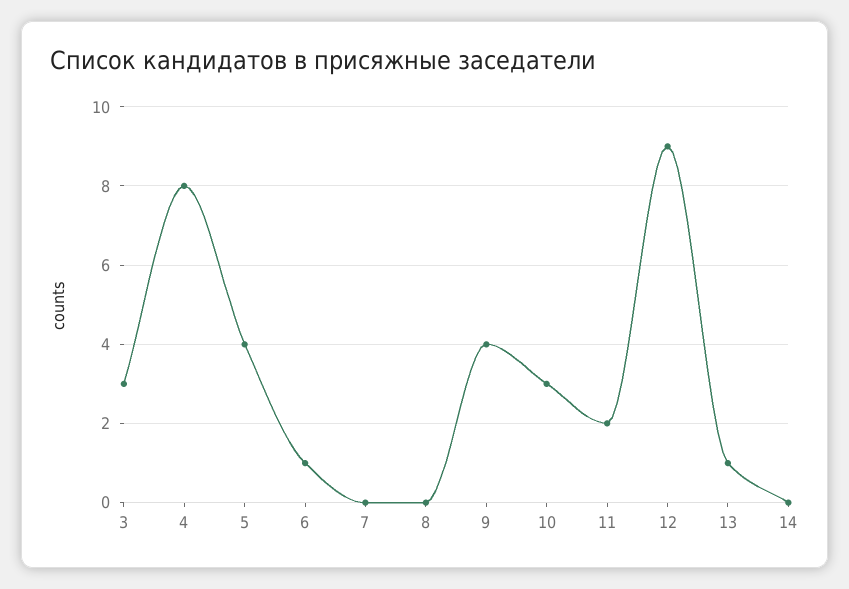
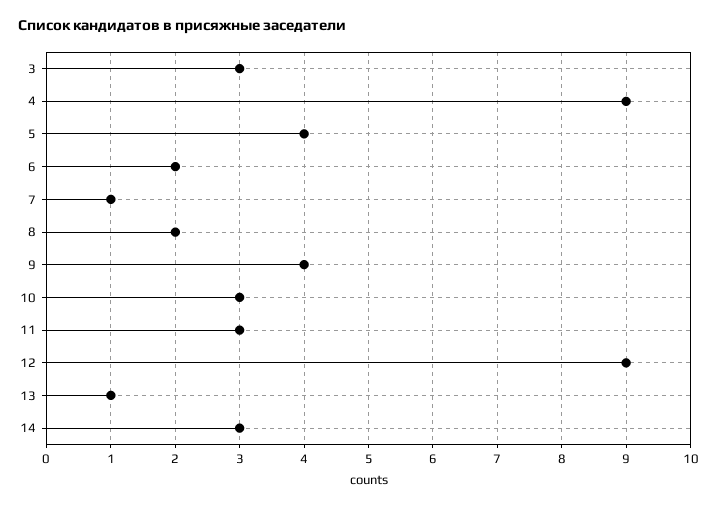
  {
    "3": 3,
-   "4": 8,
+   "4": 9,
    "5": 4,
-   "6": 1,
+   "6": 2,
-   "7": 0,
+   "7": 1,
-   "8": 0,
+   "8": 2,
    "9": 4,
    "10": 3,
-   "11": 2,
+   "11": 3,
    "12": 9,
    "13": 1,
-   "14": 0
+   "14": 3
  }

